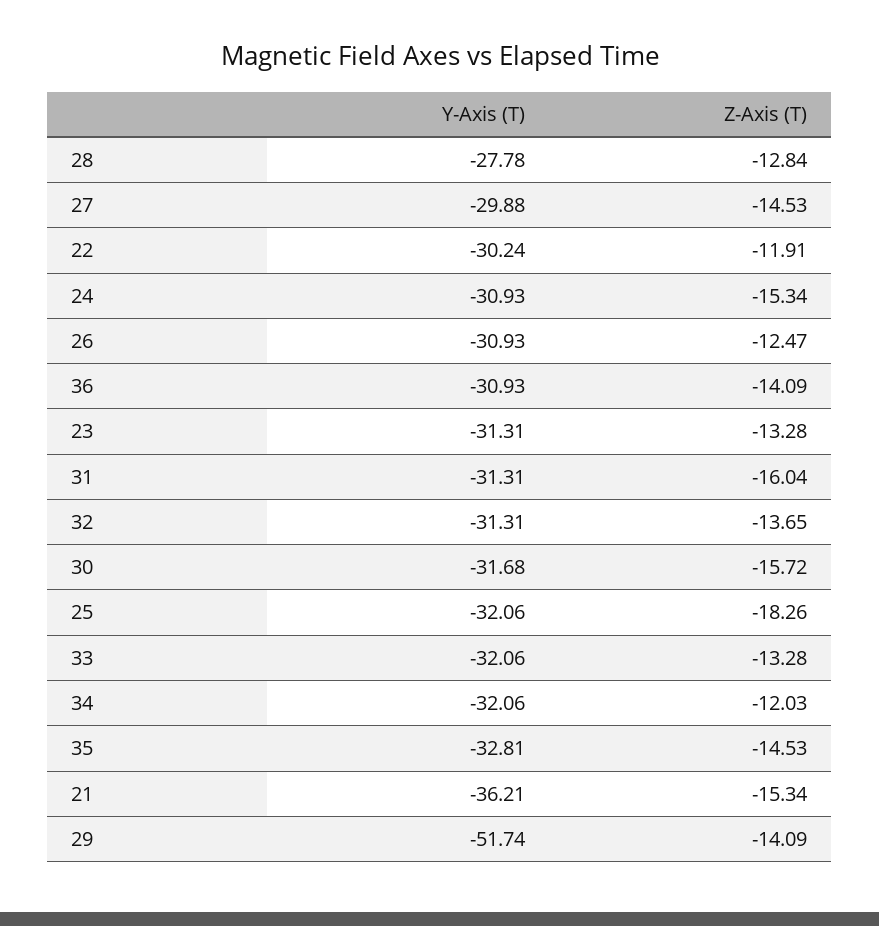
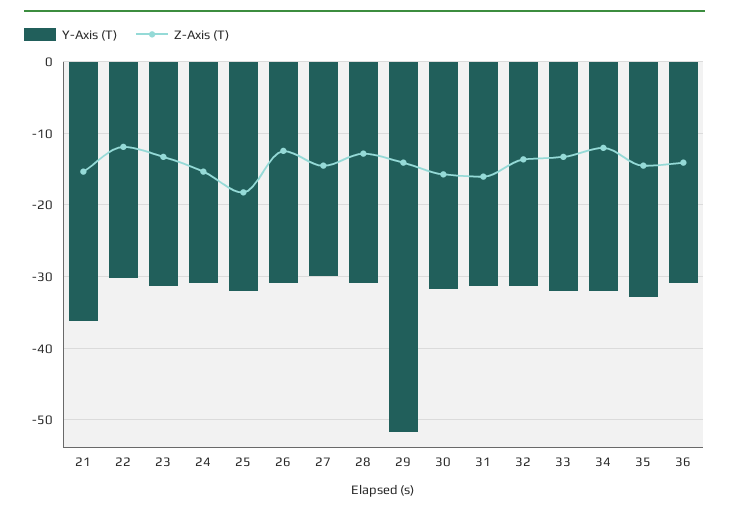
  {
    "Y-Axis (T)": {
-     "28": -27.78,
+     "28": -31,
      "27": -29.88,
      "22": -30.24,
      "24": -30.93,
      "26": -30.93,
      "36": -30.93,
      "23": -31.31,
      "31": -31.31,
      "32": -31.31,
      "30": -31.68,
      "25": -32.06,
      "33": -32.06,
      "34": -32.06,
      "35": -32.81,
      "21": -36.21,
      "29": -51.74
    },
    "Z-Axis (T)": {
      "28": -12.84,
      "27": -14.53,
      "22": -11.91,
      "24": -15.34,
      "26": -12.47,
      "36": -14.09,
      "23": -13.28,
      "31": -16.04,
      "32": -13.65,
      "30": -15.72,
      "25": -18.26,
      "33": -13.28,
      "34": -12.03,
      "35": -14.53,
      "21": -15.34,
      "29": -14.09
    }
  }

